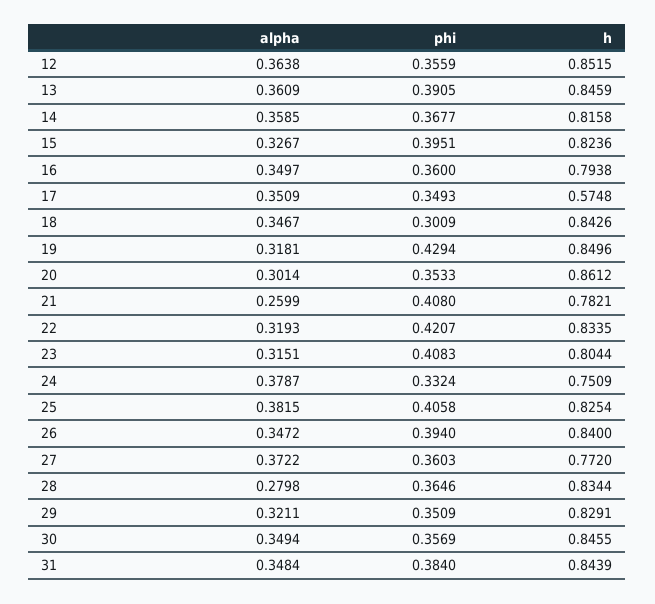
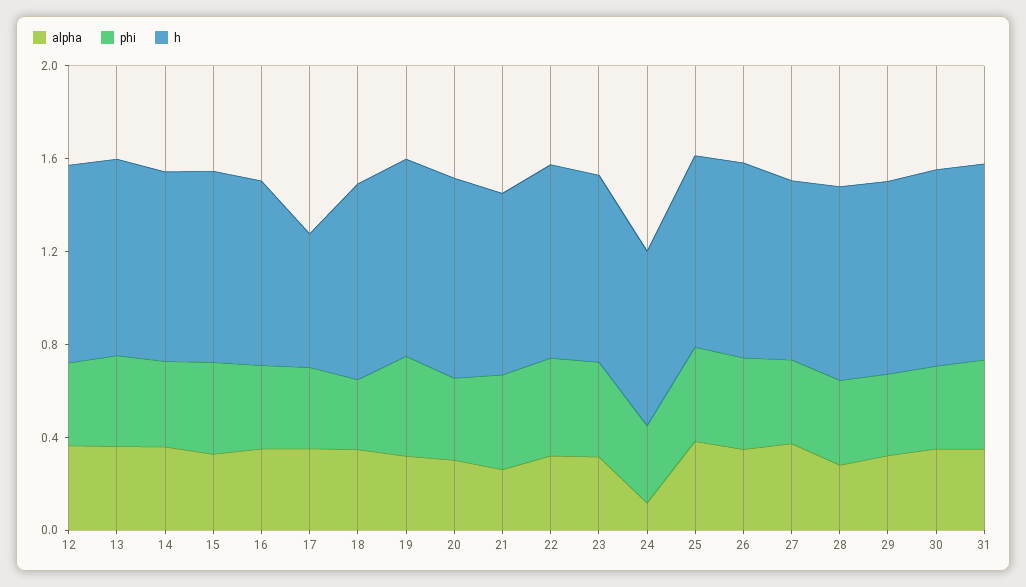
  {
    "alpha": {
      "12": 0.3638,
      "13": 0.3609,
      "14": 0.3585,
      "15": 0.3267,
      "16": 0.3497,
      "17": 0.3509,
      "18": 0.3467,
      "19": 0.3181,
      "20": 0.3014,
      "21": 0.2599,
      "22": 0.3193,
      "23": 0.3151,
-     "24": 0.3787,
+     "24": 0.1,
      "25": 0.3815,
      "26": 0.3472,
      "27": 0.3722,
      "28": 0.2798,
      "29": 0.3211,
      "30": 0.3494,
      "31": 0.3484
    },
    "phi": {
      "12": 0.3559,
      "13": 0.3905,
      "14": 0.3677,
      "15": 0.3951,
      "16": 0.36,
      "17": 0.3493,
      "18": 0.3009,
      "19": 0.4294,
      "20": 0.3533,
      "21": 0.408,
      "22": 0.4207,
      "23": 0.4083,
      "24": 0.3324,
      "25": 0.4058,
      "26": 0.394,
      "27": 0.3603,
      "28": 0.3646,
      "29": 0.3509,
      "30": 0.3569,
      "31": 0.384
    },
    "h": {
      "12": 0.8515,
      "13": 0.8459,
      "14": 0.8158,
      "15": 0.8236,
      "16": 0.7938,
      "17": 0.5748,
      "18": 0.8426,
      "19": 0.8496,
      "20": 0.8612,
      "21": 0.7821,
      "22": 0.8335,
      "23": 0.8044,
      "24": 0.7509,
      "25": 0.8254,
      "26": 0.84,
      "27": 0.772,
      "28": 0.8344,
      "29": 0.8291,
      "30": 0.8455,
      "31": 0.8439
    }
  }

